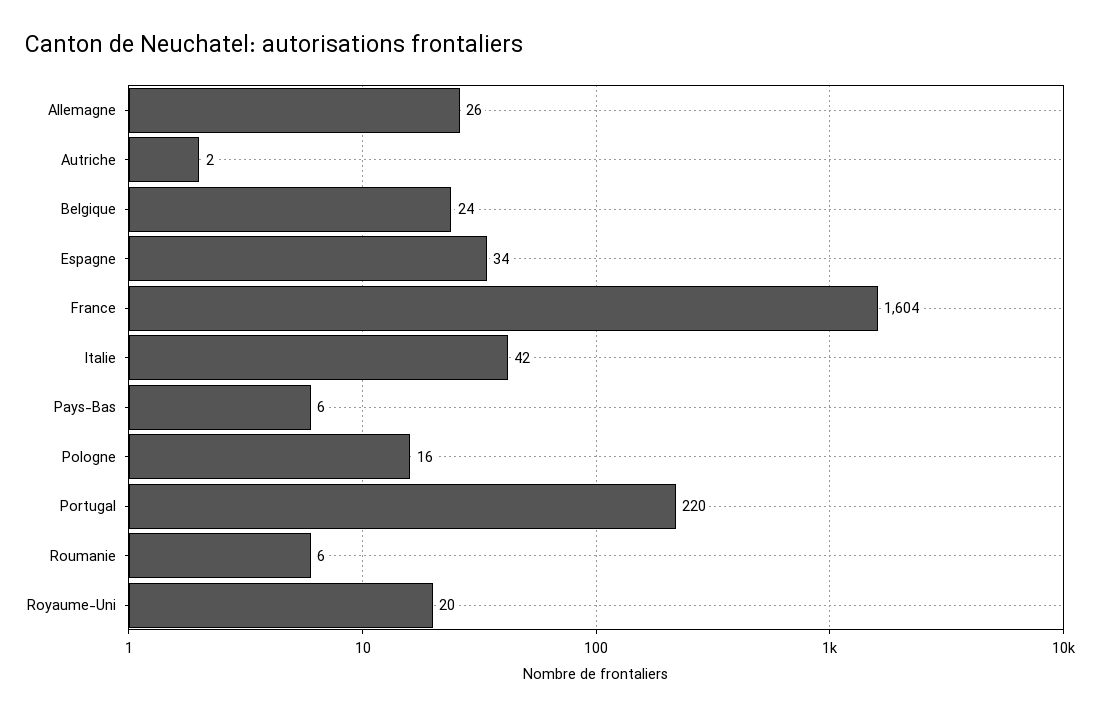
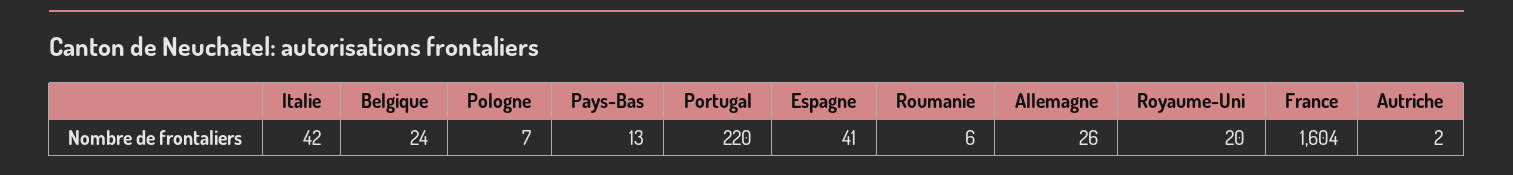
  {
    "Allemagne": 26,
    "Autriche": 2,
    "Belgique": 24,
-   "Espagne": 34,
+   "Espagne": 41,
    "France": 1604,
    "Italie": 42,
-   "Pays-Bas": 6,
+   "Pays-Bas": 13,
-   "Pologne": 16,
+   "Pologne": 7,
    "Portugal": 220,
    "Roumanie": 6,
    "Royaume-Uni": 20
  }

